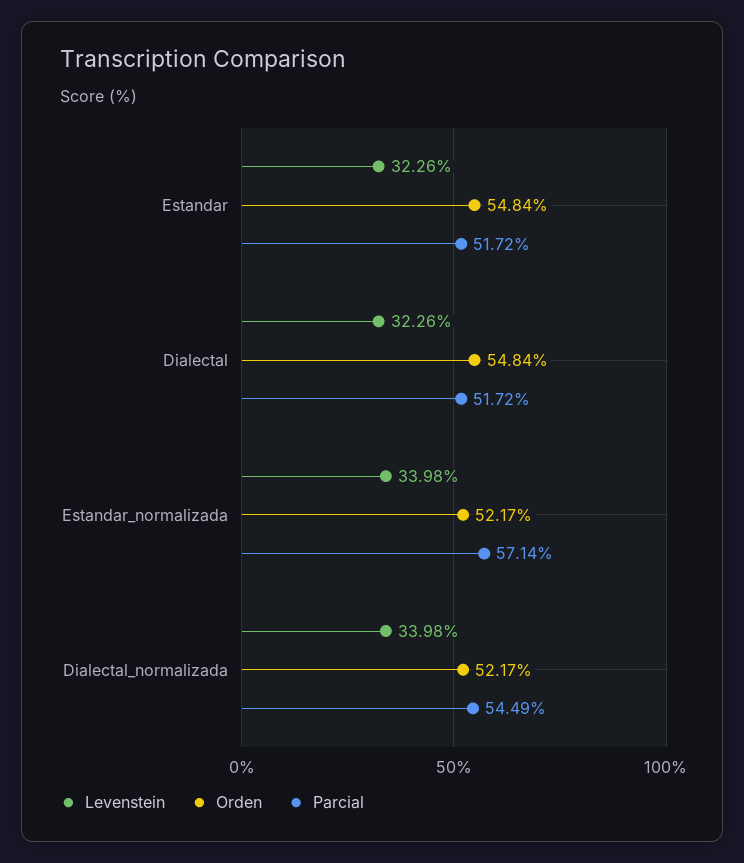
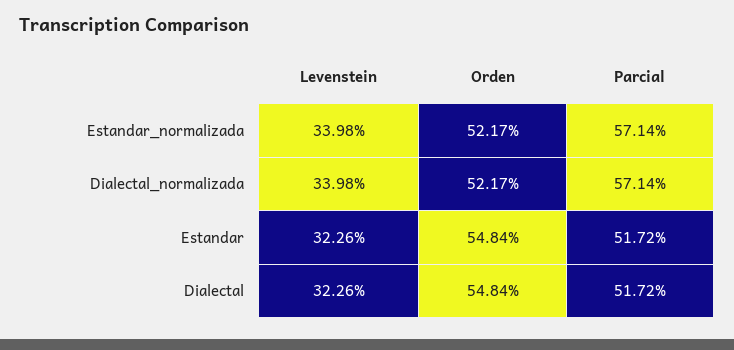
  {
    "Levenstein": {
      "Estandar": 32.26,
      "Dialectal": 32.26,
      "Estandar_normalizada": 33.98,
      "Dialectal_normalizada": 33.98
    },
    "Orden": {
      "Estandar": 54.84,
      "Dialectal": 54.84,
      "Estandar_normalizada": 52.17,
      "Dialectal_normalizada": 52.17
    },
    "Parcial": {
      "Estandar": 51.72,
      "Dialectal": 51.72,
      "Estandar_normalizada": 57.14,
-     "Dialectal_normalizada": 54.49
+     "Dialectal_normalizada": 57.14
    }
  }

